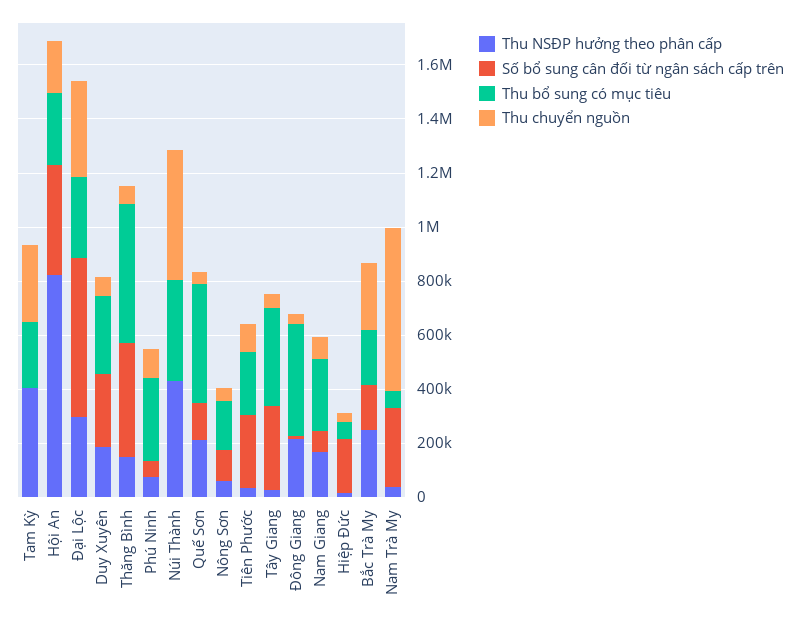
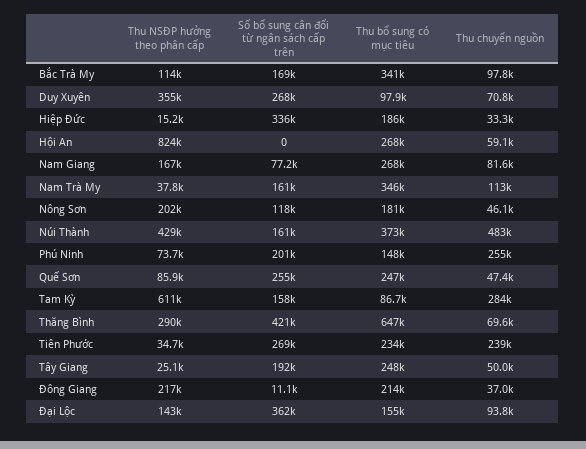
  {
    "Thu NSĐP hưởng theo phân cấp": {
-     "Tam Kỳ": 400000,
+     "Tam Kỳ": 611000,
      "Hội An": 824000,
-     "Đại Lộc": 300000,
+     "Đại Lộc": 143000,
-     "Duy Xuyên": 200000,
+     "Duy Xuyên": 355000,
-     "Thăng Bình": 150000,
+     "Thăng Bình": 290000,
      "Phú Ninh": 73700,
      "Núi Thành": 429000,
-     "Quế Sơn": 200000,
+     "Quế Sơn": 85900,
-     "Nông Sơn": 50000,
+     "Nông Sơn": 202000,
      "Tiên Phước": 34700,
      "Tây Giang": 25100,
      "Đông Giang": 217000,
      "Nam Giang": 167000,
      "Hiệp Đức": 15200,
-     "Bắc Trà My": 250000,
+     "Bắc Trà My": 114000,
      "Nam Trà My": 37800
    },
    "Số bổ sung cân đối từ ngân sách cấp trên": {
-     "Tam Kỳ": 0,
+     "Tam Kỳ": 158000,
-     "Hội An": 400000,
+     "Hội An": 0,
-     "Đại Lộc": 600000,
+     "Đại Lộc": 362000,
      "Duy Xuyên": 268000,
      "Thăng Bình": 421000,
-     "Phú Ninh": 50000,
+     "Phú Ninh": 201000,
-     "Núi Thành": 0,
+     "Núi Thành": 161000,
-     "Quế Sơn": 150000,
+     "Quế Sơn": 255000,
      "Nông Sơn": 118000,
      "Tiên Phước": 269000,
-     "Tây Giang": 300000,
+     "Tây Giang": 192000,
      "Đông Giang": 11100,
      "Nam Giang": 77200,
-     "Hiệp Đức": 200000,
+     "Hiệp Đức": 336000,
      "Bắc Trà My": 169000,
-     "Nam Trà My": 300000
+     "Nam Trà My": 161000
    },
    "Thu bổ sung có mục tiêu": {
-     "Tam Kỳ": 250000,
+     "Tam Kỳ": 86700,
      "Hội An": 268000,
-     "Đại Lộc": 300000,
+     "Đại Lộc": 155000,
-     "Duy Xuyên": 300000,
+     "Duy Xuyên": 97900,
-     "Thăng Bình": 500000,
+     "Thăng Bình": 647000,
-     "Phú Ninh": 300000,
+     "Phú Ninh": 148000,
      "Núi Thành": 373000,
-     "Quế Sơn": 450000,
+     "Quế Sơn": 247000,
      "Nông Sơn": 181000,
      "Tiên Phước": 234000,
-     "Tây Giang": 350000,
+     "Tây Giang": 248000,
-     "Đông Giang": 400000,
+     "Đông Giang": 214000,
      "Nam Giang": 268000,
-     "Hiệp Đức": 50000,
+     "Hiệp Đức": 186000,
-     "Bắc Trà My": 200000,
+     "Bắc Trà My": 341000,
-     "Nam Trà My": 50000
+     "Nam Trà My": 346000
    },
    "Thu chuyển nguồn": {
      "Tam Kỳ": 284000,
-     "Hội An": 200000,
+     "Hội An": 59100,
-     "Đại Lộc": 350000,
+     "Đại Lộc": 93800,
      "Duy Xuyên": 70800,
      "Thăng Bình": 69600,
-     "Phú Ninh": 100000,
+     "Phú Ninh": 255000,
      "Núi Thành": 483000,
      "Quế Sơn": 47400,
      "Nông Sơn": 46100,
-     "Tiên Phước": 100000,
+     "Tiên Phước": 239000,
      "Tây Giang": 50000,
      "Đông Giang": 37000,
      "Nam Giang": 81600,
      "Hiệp Đức": 33300,
-     "Bắc Trà My": 250000,
+     "Bắc Trà My": 97800,
-     "Nam Trà My": 600000
+     "Nam Trà My": 113000
    }
  }

